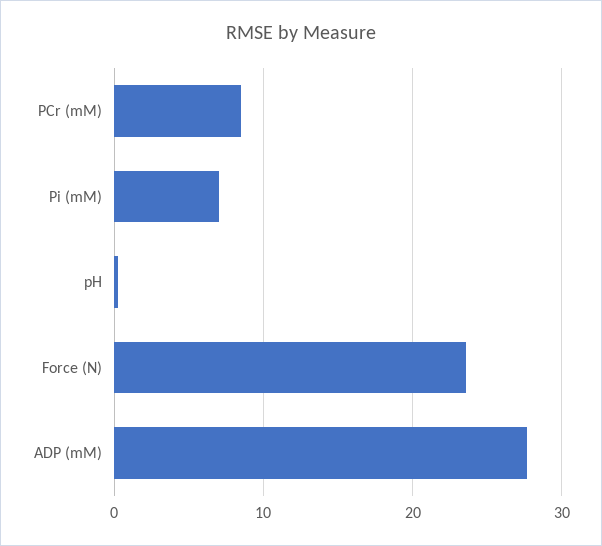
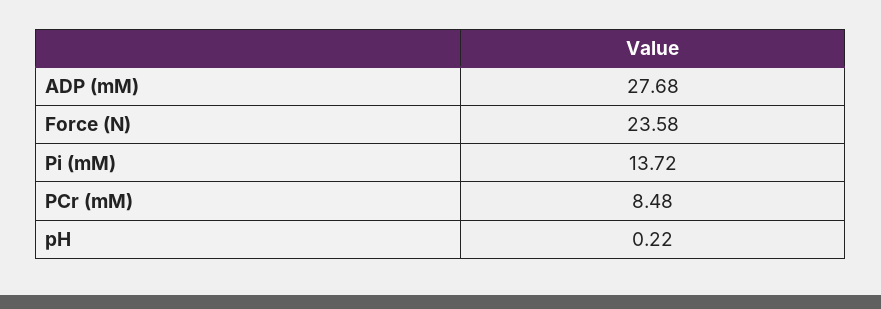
  {
    "PCr (mM)": 8.48,
-   "Pi (mM)": 7,
+   "Pi (mM)": 13.72,
    "pH": 0.22,
    "Force (N)": 23.58,
    "ADP (mM)": 27.68
  }

